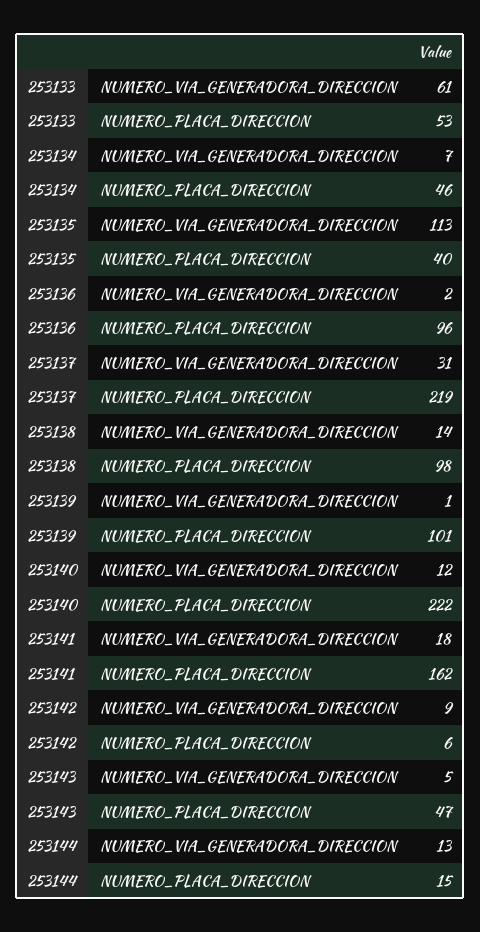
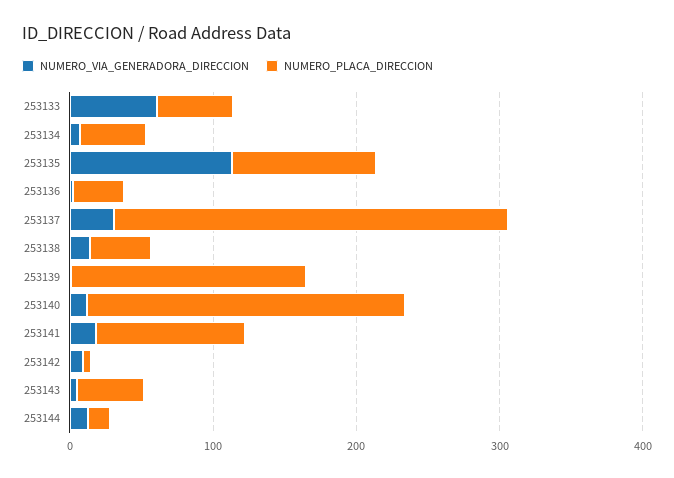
  {
    "NUMERO_VIA_GENERADORA_DIRECCION": {
      "253133": 61,
      "253134": 7,
      "253135": 113,
      "253136": 2,
      "253137": 31,
      "253138": 14,
      "253139": 1,
      "253140": 12,
      "253141": 18,
      "253142": 9,
      "253143": 5,
      "253144": 13
    },
    "NUMERO_PLACA_DIRECCION": {
      "253133": 53,
      "253134": 46,
-     "253135": 40,
+     "253135": 100,
-     "253136": 96,
+     "253136": 40,
-     "253137": 219,
+     "253137": 280,
-     "253138": 98,
+     "253138": 40,
-     "253139": 101,
+     "253139": 160,
      "253140": 222,
-     "253141": 162,
+     "253141": 100,
      "253142": 6,
      "253143": 47,
      "253144": 15
    }
  }

